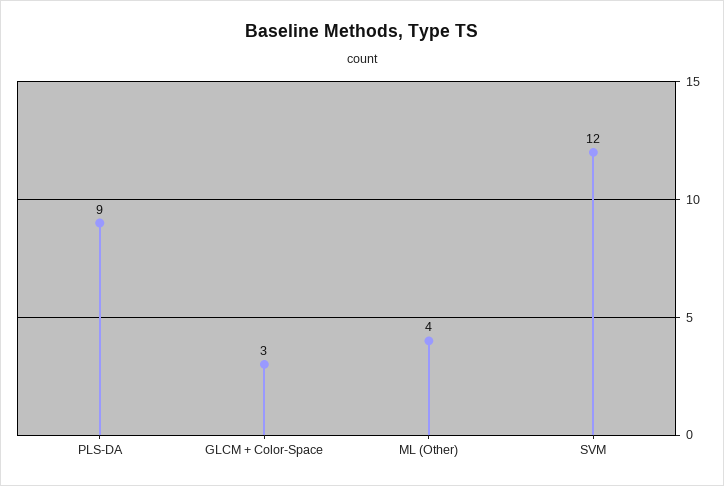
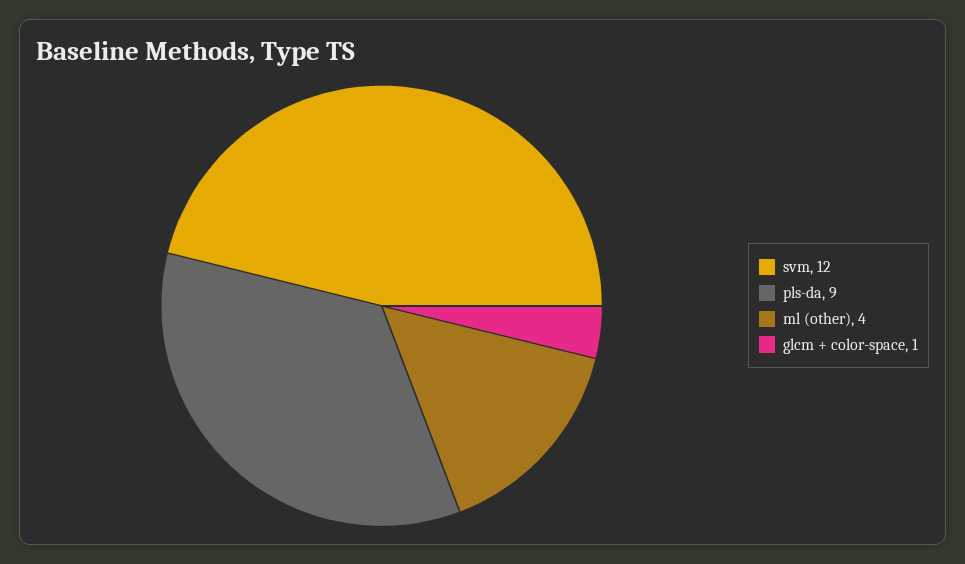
  {
    "PLS-DA": 9,
-   "GLCM + Color-Space": 3,
+   "GLCM + Color-Space": 1,
    "ML (Other)": 4,
    "SVM": 12
  }

